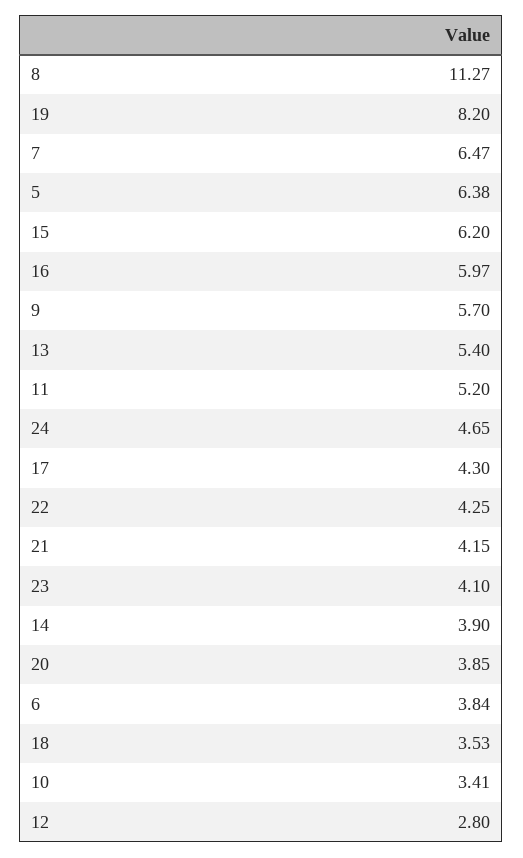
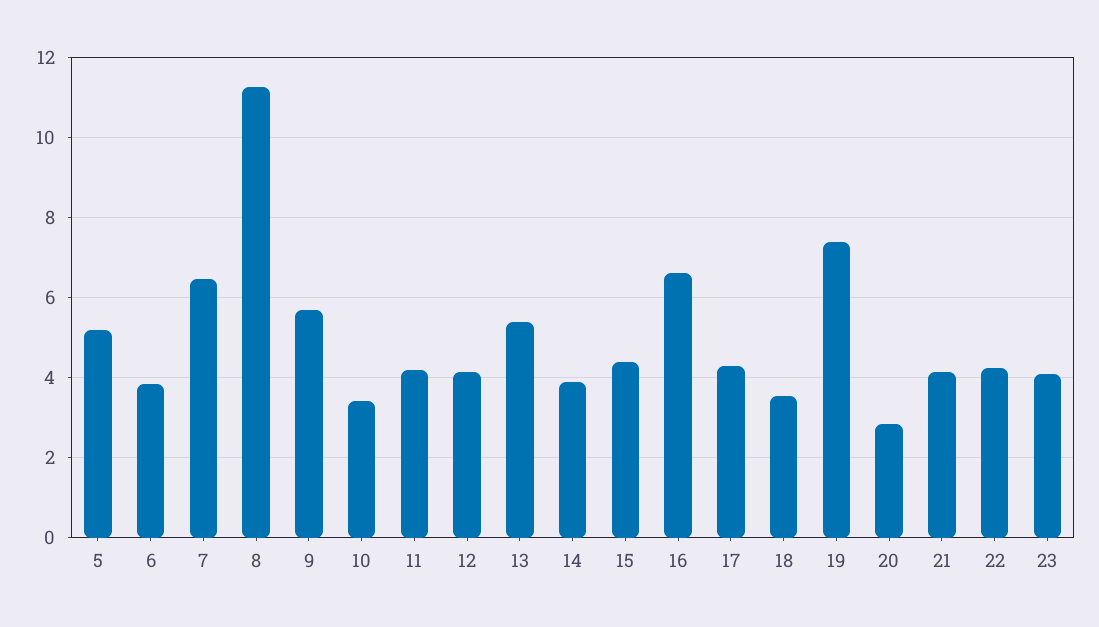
  {
    "8": 11.27,
-   "19": 8.2,
+   "19": 7.4,
    "7": 6.47,
-   "5": 6.38,
+   "5": 5.2,
-   "15": 6.2,
+   "15": 4.4,
-   "16": 5.97,
+   "16": 6.6,
    "9": 5.7,
    "13": 5.4,
-   "11": 5.2,
+   "11": 4.2,
-   "24": 4.65,
    "17": 4.3,
    "22": 4.25,
    "21": 4.15,
    "23": 4.1,
    "14": 3.9,
-   "20": 3.85,
+   "20": 2.8,
    "6": 3.84,
    "18": 3.53,
    "10": 3.41,
-   "12": 2.8
+   "12": 4.2
  }

